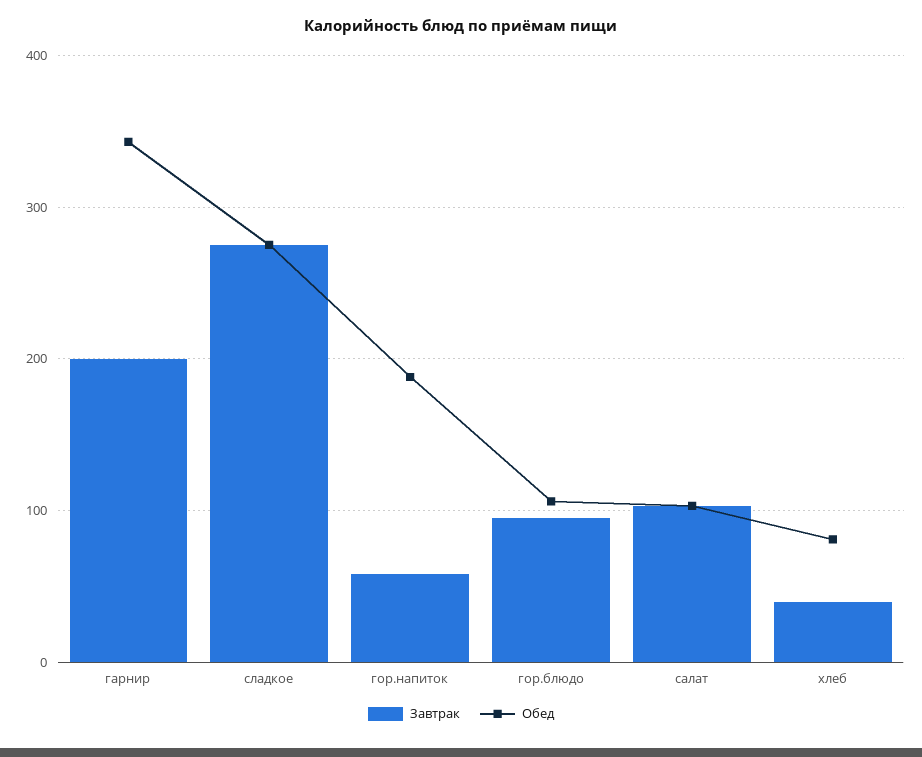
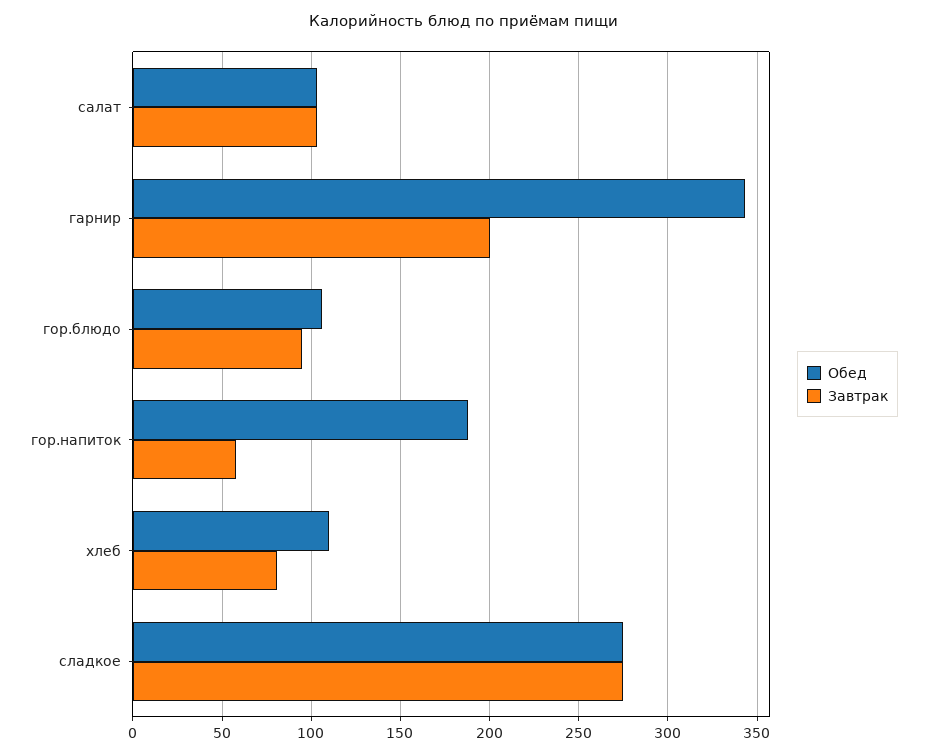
  {
    "Завтрак": {
      "гарнир": 200,
      "сладкое": 275,
      "гор.напиток": 60,
      "гор.блюдо": 95,
      "салат": 105,
-     "хлеб": 40
+     "хлеб": 80
    },
    "Обед": {
      "гарнир": 345,
      "сладкое": 275,
      "гор.напиток": 190,
      "гор.блюдо": 105,
      "салат": 105,
-     "хлеб": 80
+     "хлеб": 110
    }
  }

